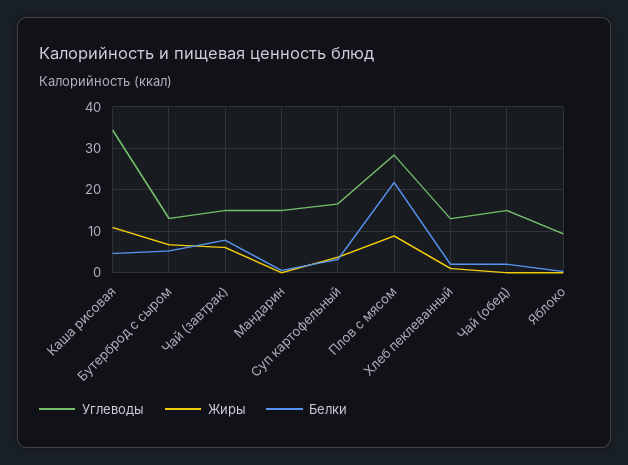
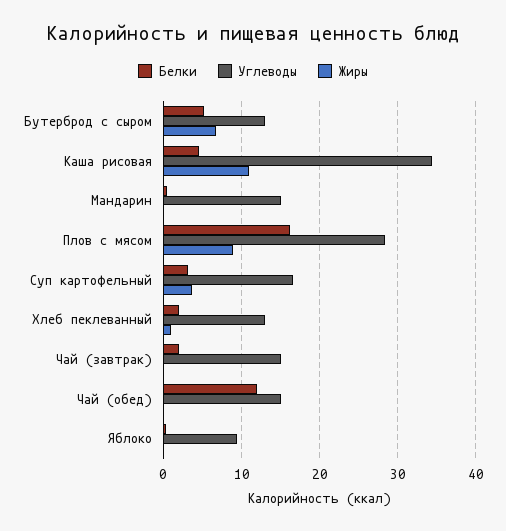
  {
    "Углеводы": {
      "Каша рисовая": 34,
      "Бутерброд с сыром": 13,
      "Чай (завтрак)": 15,
      "Мандарин": 15,
      "Суп картофельный": 17,
      "Плов с мясом": 28,
      "Хлеб пеклеванный": 13,
      "Чай (обед)": 15,
      "Яблоко": 9
    },
    "Жиры": {
      "Каша рисовая": 11,
      "Бутерброд с сыром": 7,
-     "Чай (завтрак)": 6,
+     "Чай (завтрак)": 0,
      "Мандарин": 0,
      "Суп картофельный": 4,
      "Плов с мясом": 9,
      "Хлеб пеклеванный": 1,
      "Чай (обед)": 0,
      "Яблоко": 0
    },
    "Белки": {
      "Каша рисовая": 5,
      "Бутерброд с сыром": 5,
-     "Чай (завтрак)": 8,
+     "Чай (завтрак)": 2,
      "Мандарин": 1,
      "Суп картофельный": 3,
-     "Плов с мясом": 22,
+     "Плов с мясом": 16,
      "Хлеб пеклеванный": 2,
-     "Чай (обед)": 2,
+     "Чай (обед)": 12,
      "Яблоко": 0
    }
  }

